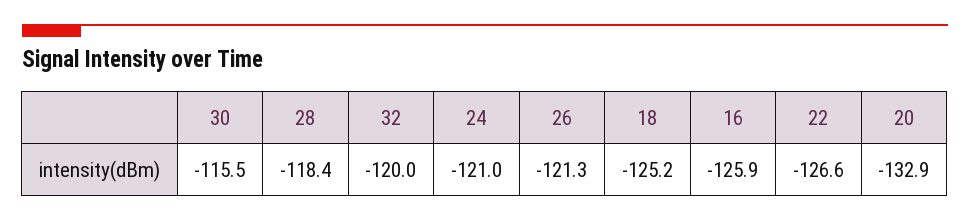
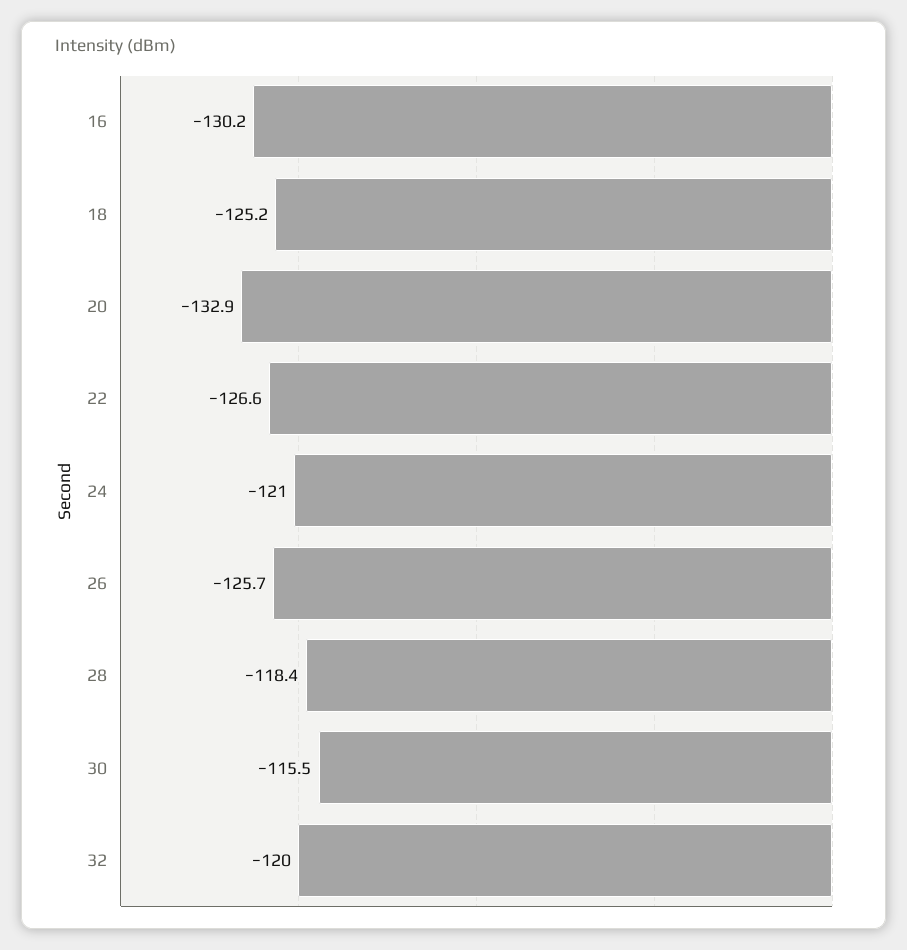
  {
    "30": -115.5,
    "28": -118.4,
    "32": -120,
    "24": -121,
-   "26": -121.3,
+   "26": -125.7,
    "18": -125.2,
-   "16": -125.9,
+   "16": -130.2,
    "22": -126.6,
    "20": -132.9
  }

